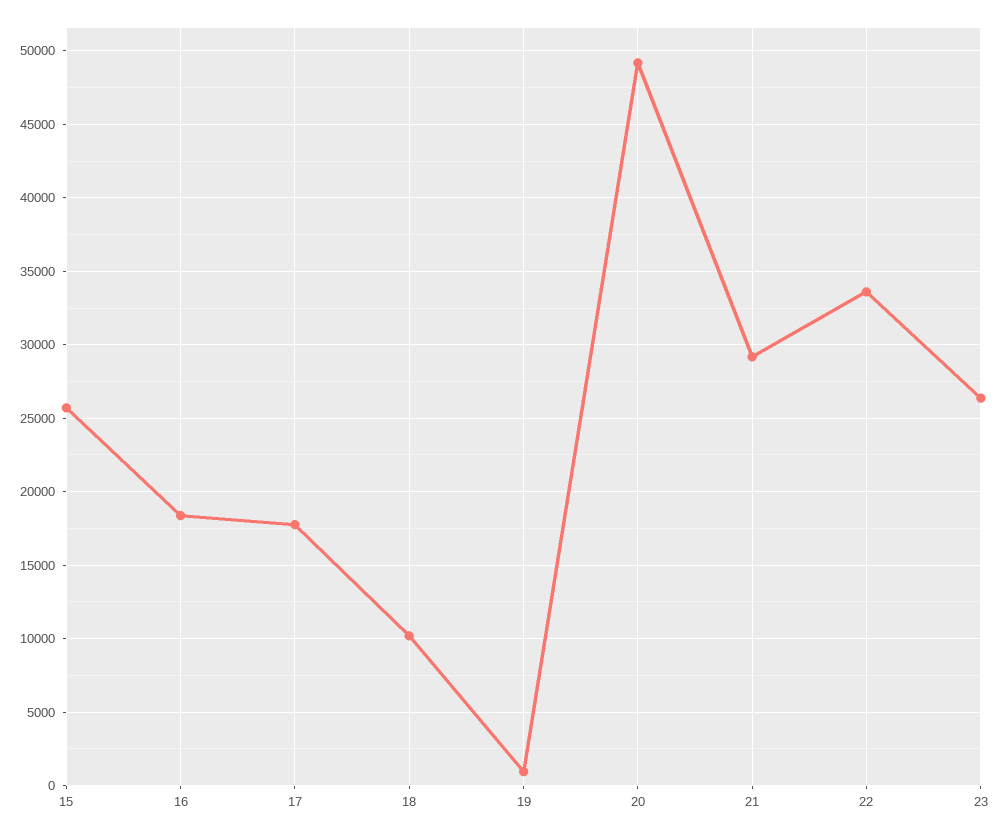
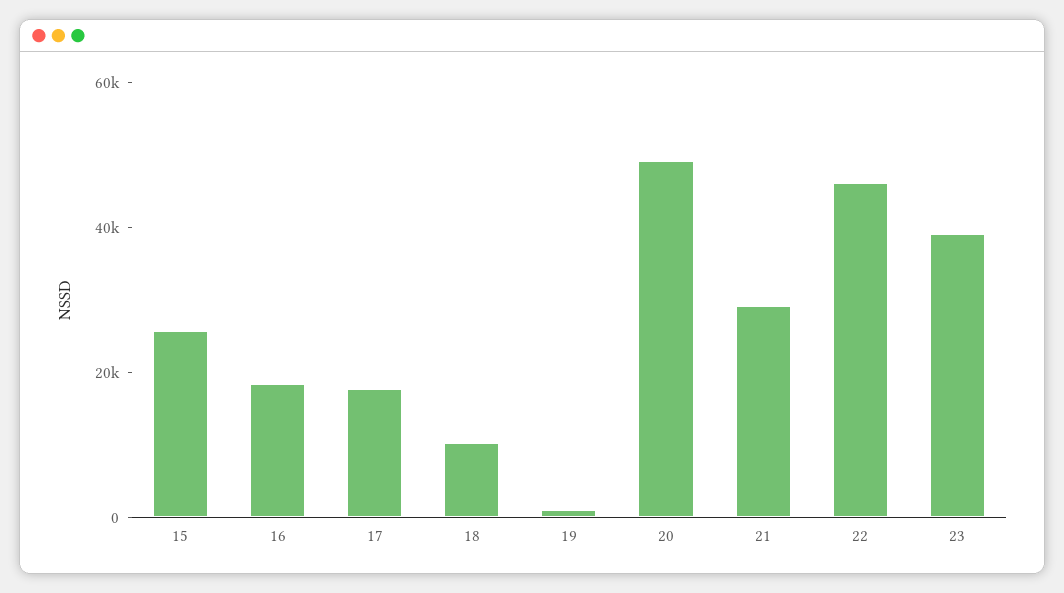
  {
    "15": 25500,
    "16": 18500,
    "17": 18000,
    "18": 10000,
    "19": 1000,
    "20": 49000,
    "21": 29000,
-   "22": 33500,
+   "22": 45000,
-   "23": 26500
+   "23": 40000
  }

